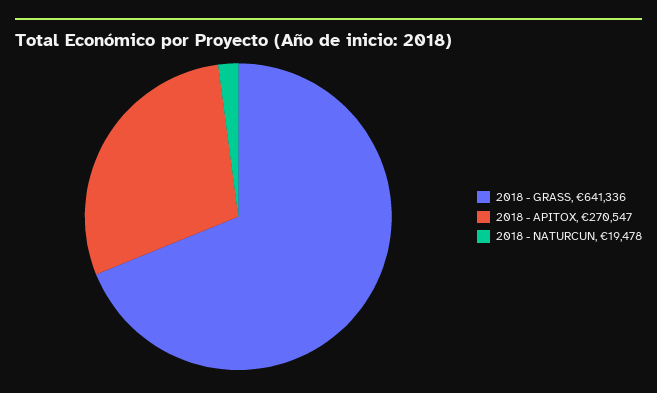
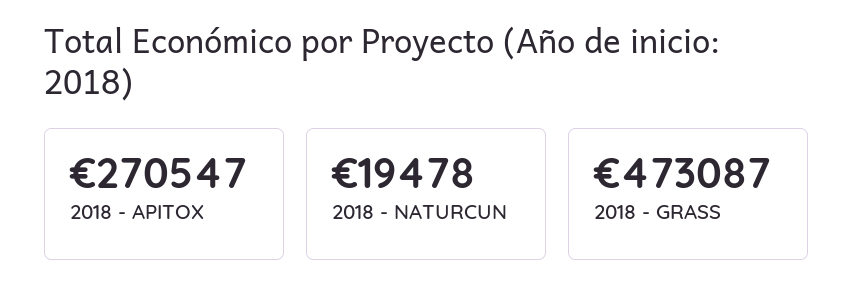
  {
-   "2018 - GRASS": 641336,
+   "2018 - GRASS": 473087,
    "2018 - APITOX": 270547,
    "2018 - NATURCUN": 19478
  }

